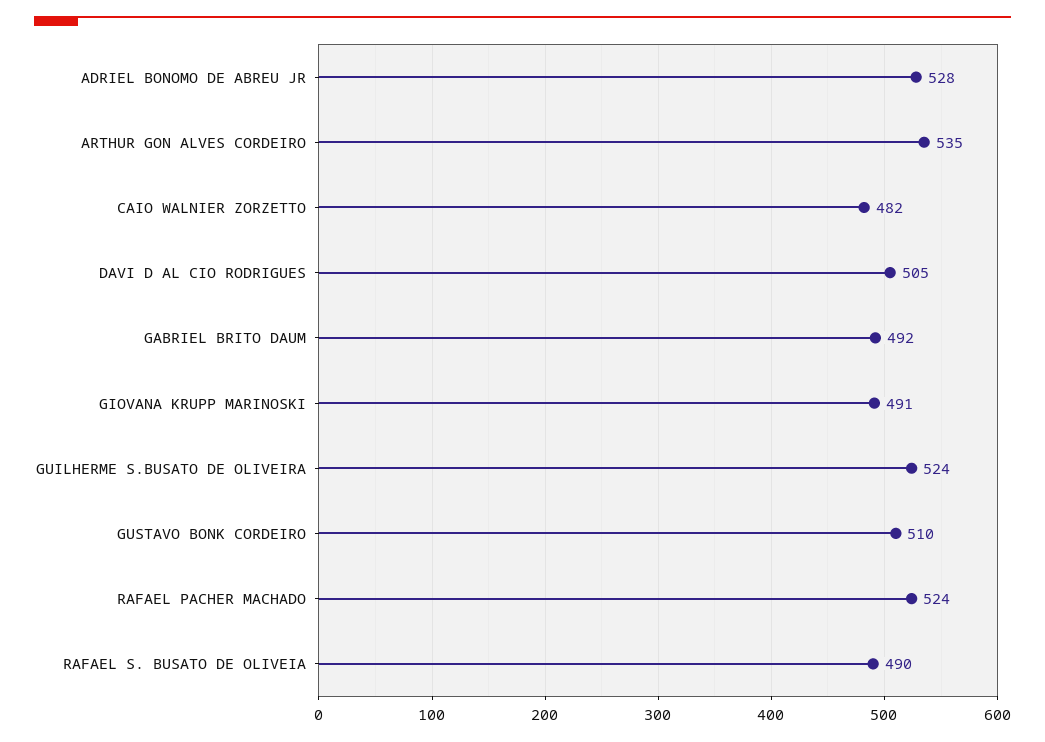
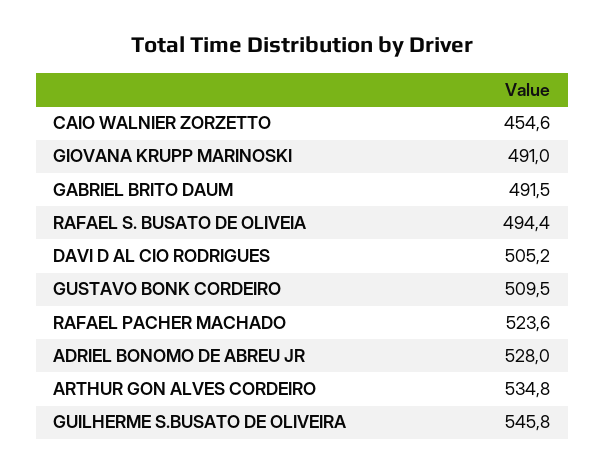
  {
    "ADRIEL BONOMO DE ABREU JR": 528,
    "ARTHUR GON ALVES CORDEIRO": 534.8,
-   "CAIO WALNIER ZORZETTO": 482,
+   "CAIO WALNIER ZORZETTO": 454.6,
    "DAVI D AL CIO RODRIGUES": 505.2,
    "GABRIEL BRITO DAUM": 491.5,
    "GIOVANA KRUPP MARINOSKI": 491,
-   "GUILHERME S.BUSATO DE OLIVEIRA": 524,
+   "GUILHERME S.BUSATO DE OLIVEIRA": 545.8,
    "GUSTAVO BONK CORDEIRO": 509.5,
    "RAFAEL PACHER MACHADO": 523.6,
-   "RAFAEL S. BUSATO DE OLIVEIA": 490
+   "RAFAEL S. BUSATO DE OLIVEIA": 494.4
  }

